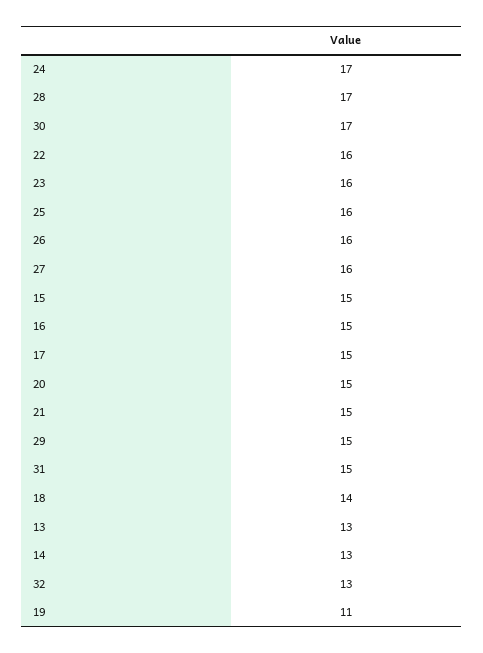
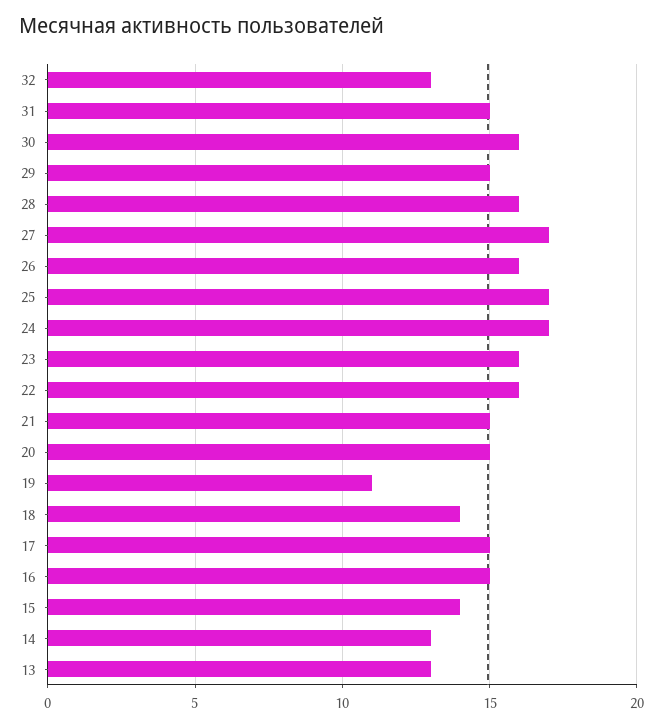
  {
    "24": 17,
-   "28": 17,
+   "28": 16,
-   "30": 17,
+   "30": 16,
    "22": 16,
    "23": 16,
-   "25": 16,
+   "25": 17,
    "26": 16,
-   "27": 16,
+   "27": 17,
-   "15": 15,
+   "15": 14,
    "16": 15,
    "17": 15,
    "20": 15,
    "21": 15,
    "29": 15,
    "31": 15,
    "18": 14,
    "13": 13,
    "14": 13,
    "32": 13,
    "19": 11
  }

